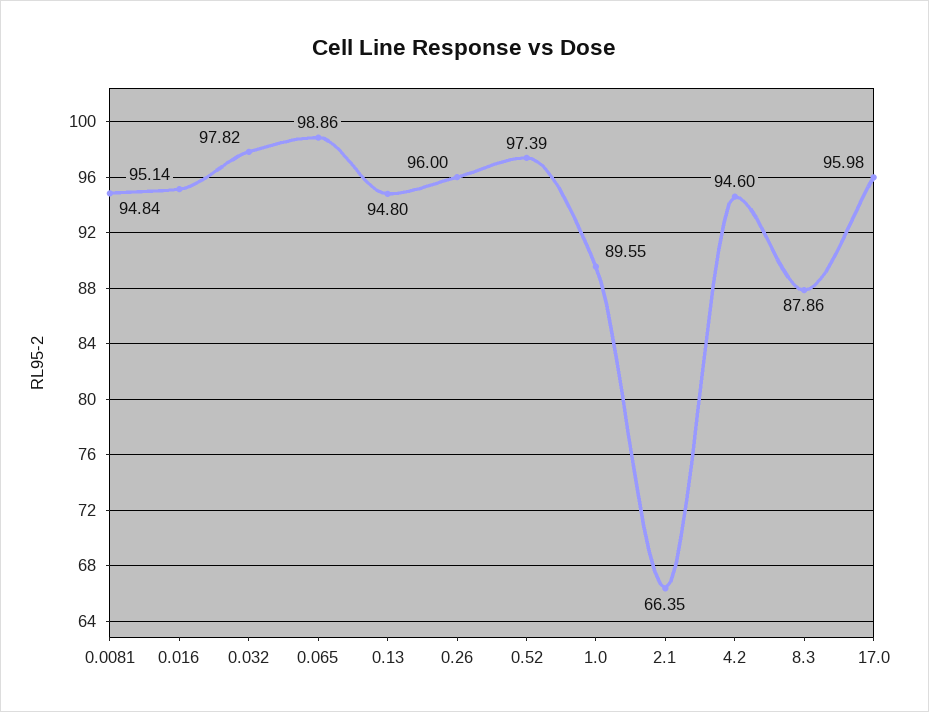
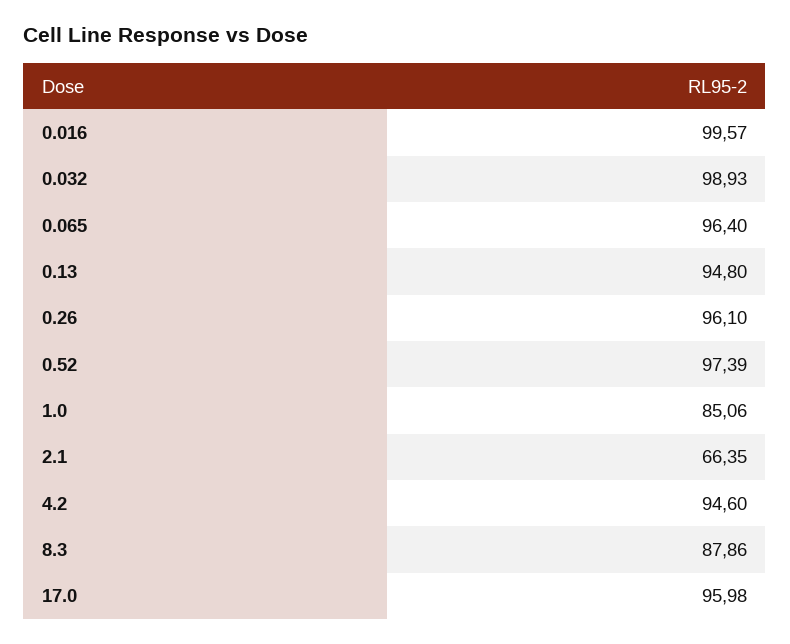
  {
-   "0.0081": 94.84,
-   "0.016": 95.14,
+   "0.016": 99.57,
-   "0.032": 97.82,
+   "0.032": 98.93,
-   "0.065": 98.86,
+   "0.065": 96.4,
    "0.13": 94.8,
-   "0.26": 96,
+   "0.26": 96.1,
    "0.52": 97.39,
-   "1.0": 89.55,
+   "1.0": 85.06,
    "2.1": 66.35,
    "4.2": 94.6,
    "8.3": 87.86,
    "17.0": 95.98
  }

